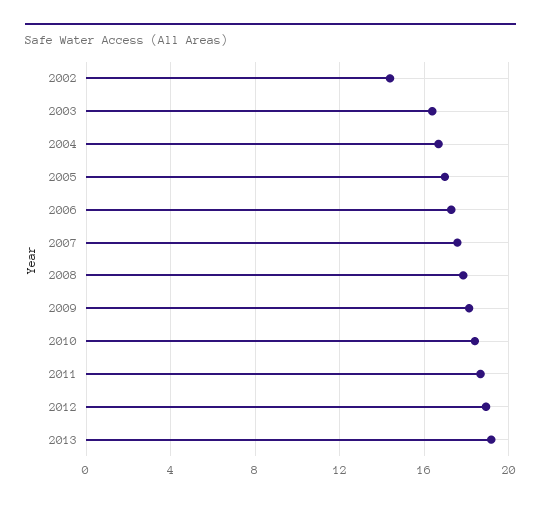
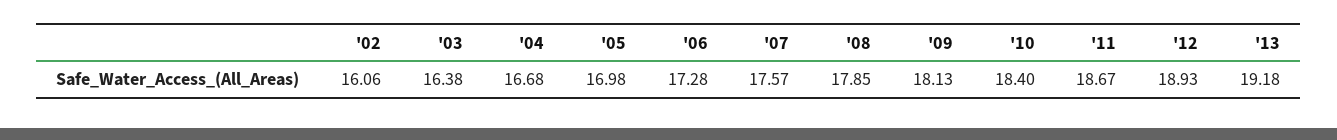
  {
-   "2002": 14.5,
+   "2002": 16.06,
    "2003": 16.38,
    "2004": 16.68,
    "2005": 16.98,
    "2006": 17.28,
    "2007": 17.57,
    "2008": 17.85,
    "2009": 18.13,
    "2010": 18.4,
    "2011": 18.67,
    "2012": 18.93,
    "2013": 19.18
  }

